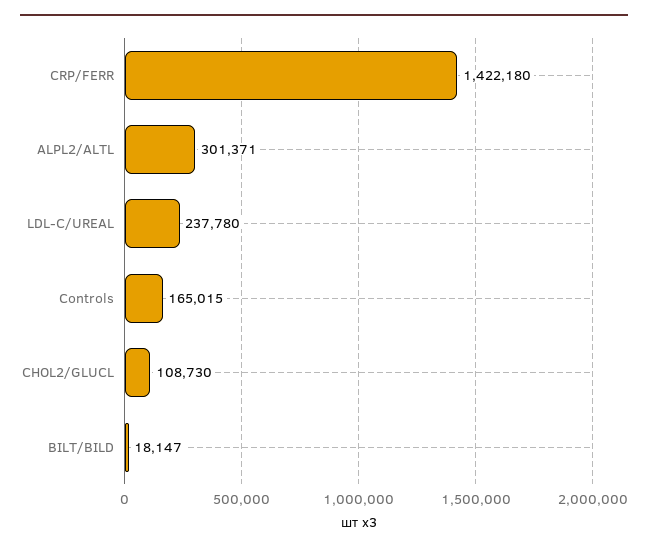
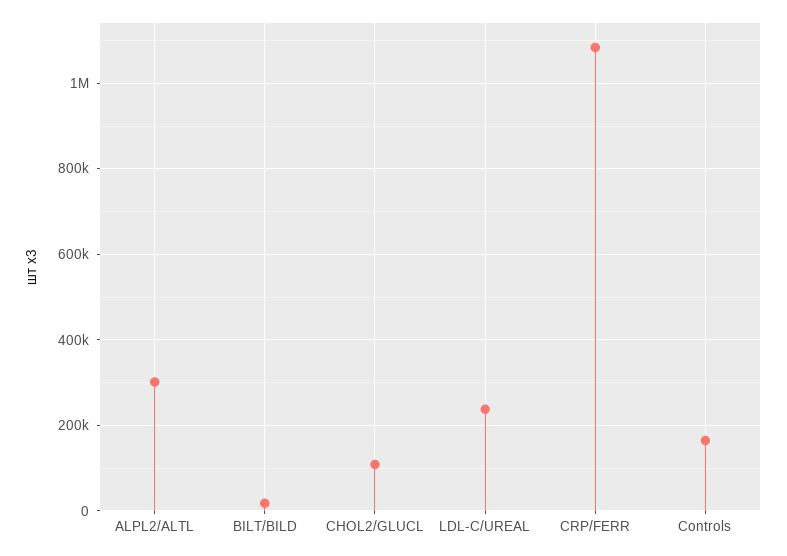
  {
-   "CRP/FERR": 1422180,
+   "CRP/FERR": 1080000,
    "ALPL2/ALTL": 301371,
    "LDL-C/UREAL": 237780,
    "Controls": 165015,
    "CHOL2/GLUCL": 108730,
    "BILT/BILD": 18147
  }

